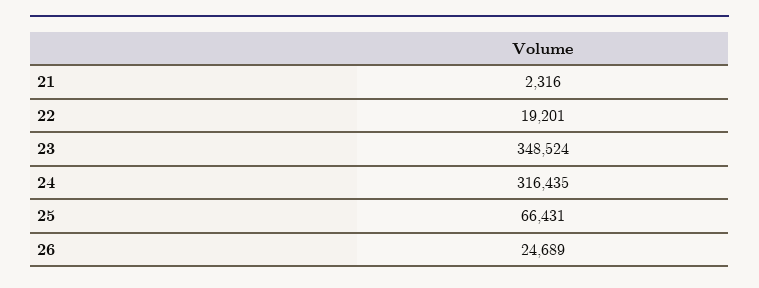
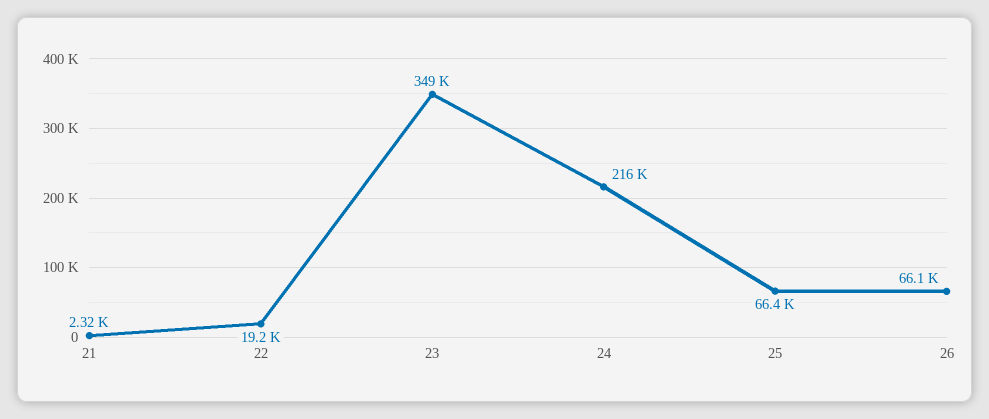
  {
    "21": 2316,
    "22": 19201,
    "23": 348524,
-   "24": 316435,
+   "24": 216000,
    "25": 66431,
-   "26": 24689
+   "26": 66100
  }

